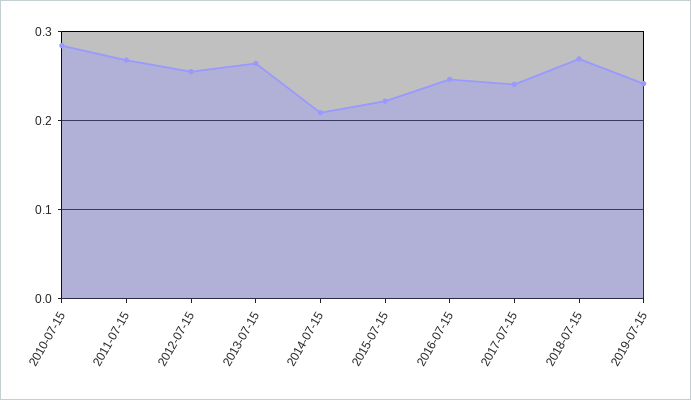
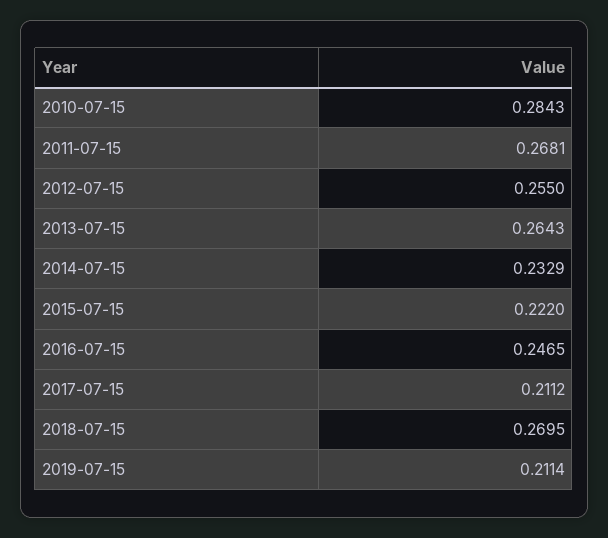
  {
    "2010-07-15": 0.2843,
    "2011-07-15": 0.2681,
    "2012-07-15": 0.255,
    "2013-07-15": 0.2643,
-   "2014-07-15": 0.21,
+   "2014-07-15": 0.2329,
    "2015-07-15": 0.222,
    "2016-07-15": 0.2465,
-   "2017-07-15": 0.24,
+   "2017-07-15": 0.2112,
    "2018-07-15": 0.2695,
-   "2019-07-15": 0.24
+   "2019-07-15": 0.2114
  }

